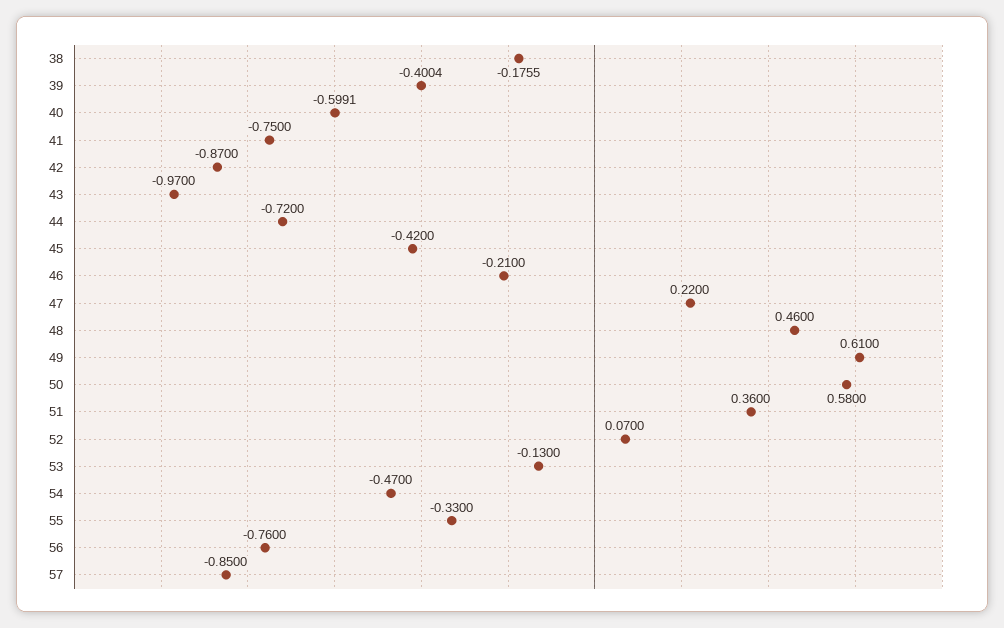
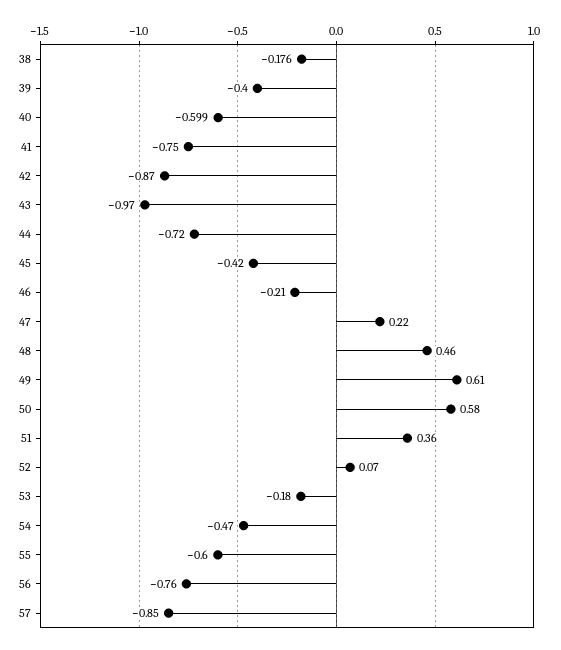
  {
    "38": -0.1755,
    "39": -0.4004,
    "40": -0.5991,
    "41": -0.75,
    "42": -0.87,
    "43": -0.97,
    "44": -0.72,
    "45": -0.42,
    "46": -0.21,
    "47": 0.22,
    "48": 0.46,
    "49": 0.61,
    "50": 0.58,
    "51": 0.36,
    "52": 0.07,
-   "53": -0.13,
+   "53": -0.18,
    "54": -0.47,
-   "55": -0.33,
+   "55": -0.6,
    "56": -0.76,
    "57": -0.85
  }

